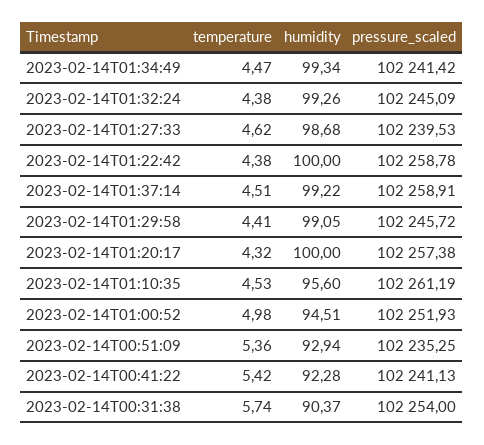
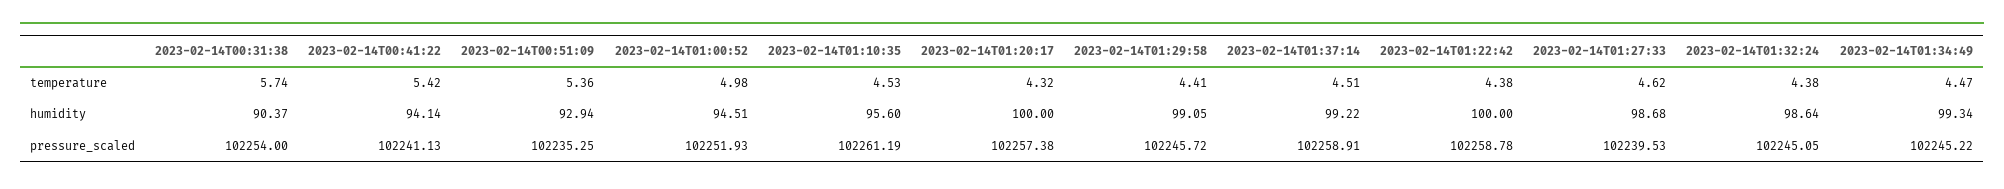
  {
    "temperature": {
      "2023-02-14T01:34:49": 4.47,
      "2023-02-14T01:32:24": 4.38,
      "2023-02-14T01:27:33": 4.62,
      "2023-02-14T01:22:42": 4.38,
      "2023-02-14T01:37:14": 4.51,
      "2023-02-14T01:29:58": 4.41,
      "2023-02-14T01:20:17": 4.32,
      "2023-02-14T01:10:35": 4.53,
      "2023-02-14T01:00:52": 4.98,
      "2023-02-14T00:51:09": 5.36,
      "2023-02-14T00:41:22": 5.42,
      "2023-02-14T00:31:38": 5.74
    },
    "humidity": {
      "2023-02-14T01:34:49": 99.34,
-     "2023-02-14T01:32:24": 99.26,
+     "2023-02-14T01:32:24": 98.64,
      "2023-02-14T01:27:33": 98.68,
      "2023-02-14T01:22:42": 100,
      "2023-02-14T01:37:14": 99.22,
      "2023-02-14T01:29:58": 99.05,
      "2023-02-14T01:20:17": 100,
      "2023-02-14T01:10:35": 95.6,
      "2023-02-14T01:00:52": 94.51,
      "2023-02-14T00:51:09": 92.94,
-     "2023-02-14T00:41:22": 92.28,
+     "2023-02-14T00:41:22": 94.14,
      "2023-02-14T00:31:38": 90.37
    },
    "pressure_scaled": {
-     "2023-02-14T01:34:49": 102241.42,
+     "2023-02-14T01:34:49": 102245.22,
-     "2023-02-14T01:32:24": 102245.09,
+     "2023-02-14T01:32:24": 102245.05,
      "2023-02-14T01:27:33": 102239.53,
      "2023-02-14T01:22:42": 102258.78,
      "2023-02-14T01:37:14": 102258.91,
      "2023-02-14T01:29:58": 102245.72,
      "2023-02-14T01:20:17": 102257.38,
      "2023-02-14T01:10:35": 102261.19,
      "2023-02-14T01:00:52": 102251.93,
      "2023-02-14T00:51:09": 102235.25,
      "2023-02-14T00:41:22": 102241.13,
      "2023-02-14T00:31:38": 102254
    }
  }

